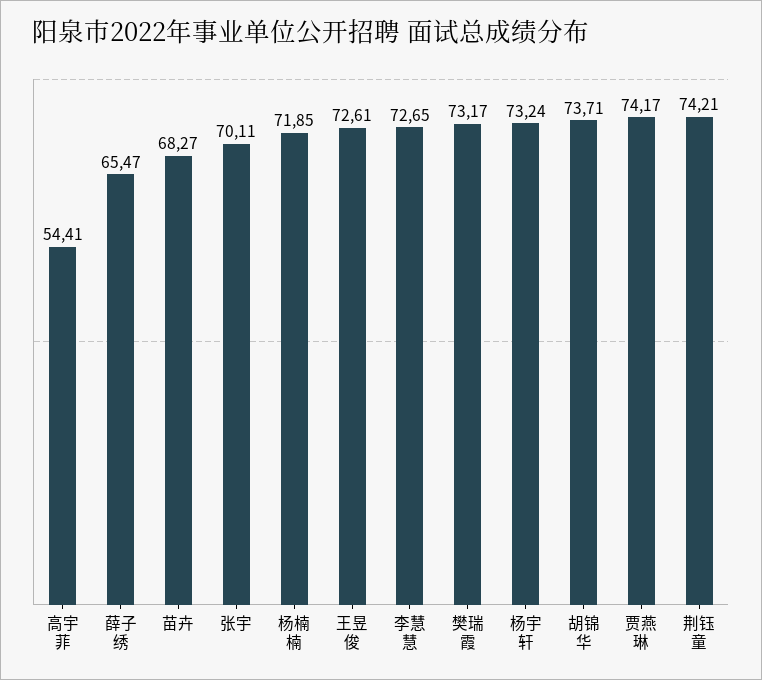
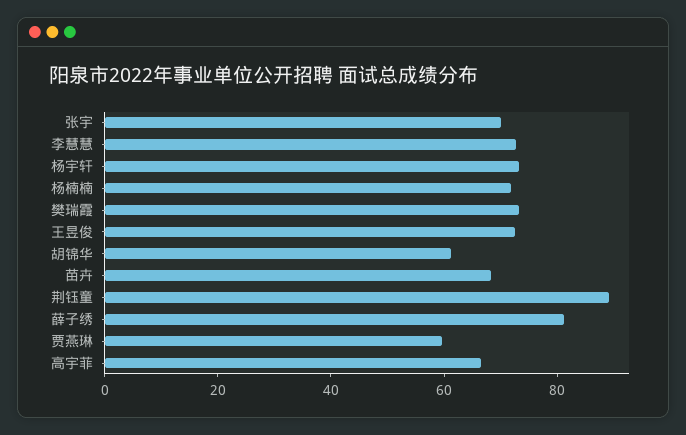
  {
-   "高宇菲": 54.41,
+   "高宇菲": 65,
-   "薛子绣": 65.47,
+   "薛子绣": 80,
    "苗卉": 68.27,
    "张宇": 70.11,
    "杨楠楠": 71.85,
    "王昱俊": 72.61,
    "李慧慧": 72.65,
    "樊瑞霞": 73.17,
    "杨宇轩": 73.24,
-   "胡锦华": 73.71,
+   "胡锦华": 60,
-   "贾燕琳": 74.17,
+   "贾燕琳": 60,
-   "荆钰童": 74.21
+   "荆钰童": 90
  }

